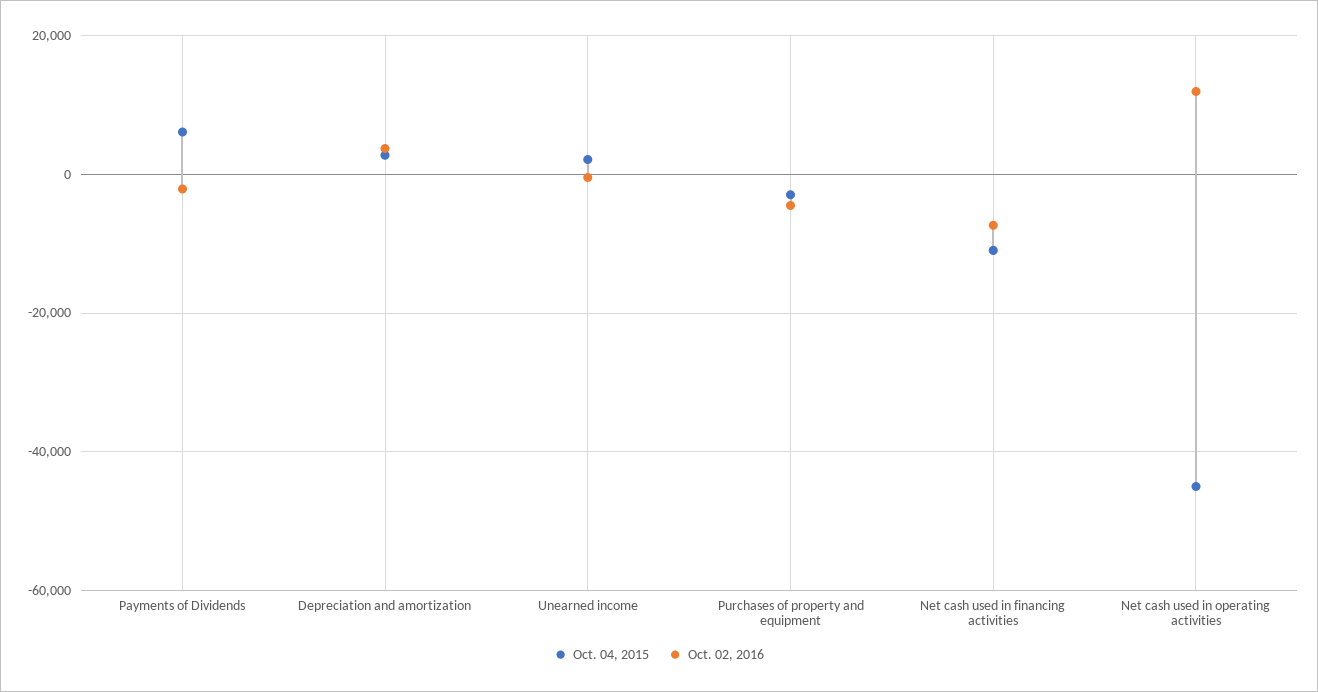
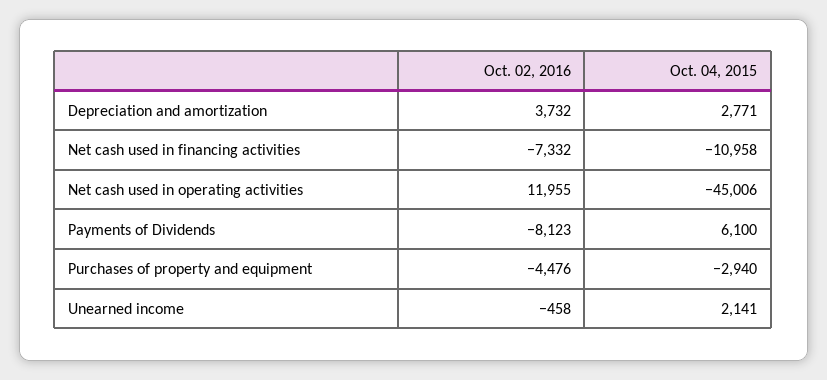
  {
    "Oct. 04, 2015": {
      "Payments of Dividends": 6100,
      "Depreciation and amortization": 2771,
      "Unearned income": 2141,
      "Purchases of property and equipment": -2940,
      "Net cash used in financing activities": -10958,
      "Net cash used in operating activities": -45006
    },
    "Oct. 02, 2016": {
-     "Payments of Dividends": -2000,
+     "Payments of Dividends": -8123,
      "Depreciation and amortization": 3732,
      "Unearned income": -458,
      "Purchases of property and equipment": -4476,
      "Net cash used in financing activities": -7332,
      "Net cash used in operating activities": 11955
    }
  }

